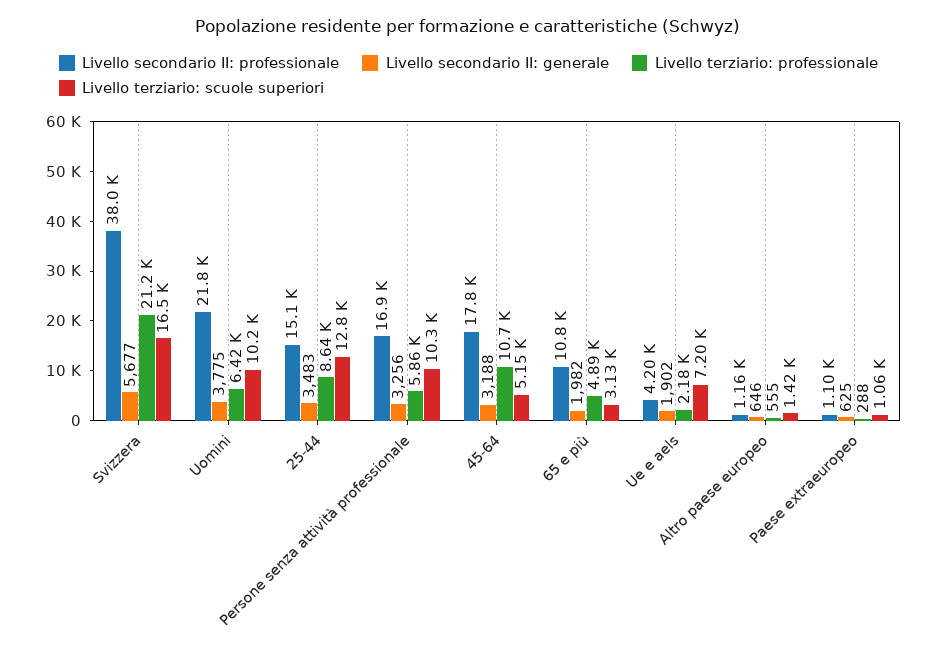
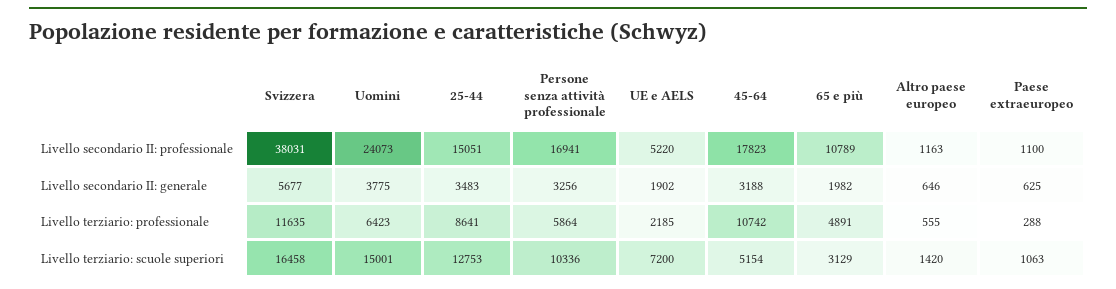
  {
    "Livello secondario II: professionale": {
      "Svizzera": 38031,
-     "Uomini": 21800,
+     "Uomini": 24073,
      "25-44": 15051,
      "Persone senza attività professionale": 16941,
      "45-64": 17823,
      "65 e più": 10789,
-     "Ue e aels": 4200,
+     "Ue e aels": 5220,
      "Altro paese europeo": 1163,
      "Paese extraeuropeo": 1100
    },
    "Livello secondario II: generale": {
      "Svizzera": 5677,
      "Uomini": 3775,
      "25-44": 3483,
      "Persone senza attività professionale": 3256,
      "45-64": 3188,
      "65 e più": 1982,
      "Ue e aels": 1902,
      "Altro paese europeo": 646,
      "Paese extraeuropeo": 625
    },
    "Livello terziario: professionale": {
-     "Svizzera": 21200,
+     "Svizzera": 11635,
      "Uomini": 6423,
      "25-44": 8641,
      "Persone senza attività professionale": 5864,
      "45-64": 10742,
      "65 e più": 4891,
      "Ue e aels": 2185,
      "Altro paese europeo": 555,
      "Paese extraeuropeo": 288
    },
    "Livello terziario: scuole superiori": {
      "Svizzera": 16458,
-     "Uomini": 10200,
+     "Uomini": 15001,
      "25-44": 12753,
      "Persone senza attività professionale": 10336,
      "45-64": 5154,
      "65 e più": 3129,
      "Ue e aels": 7200,
      "Altro paese europeo": 1420,
      "Paese extraeuropeo": 1063
    }
  }

